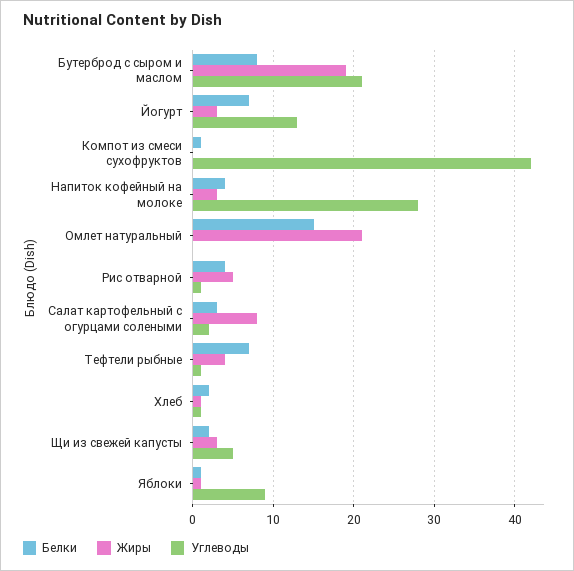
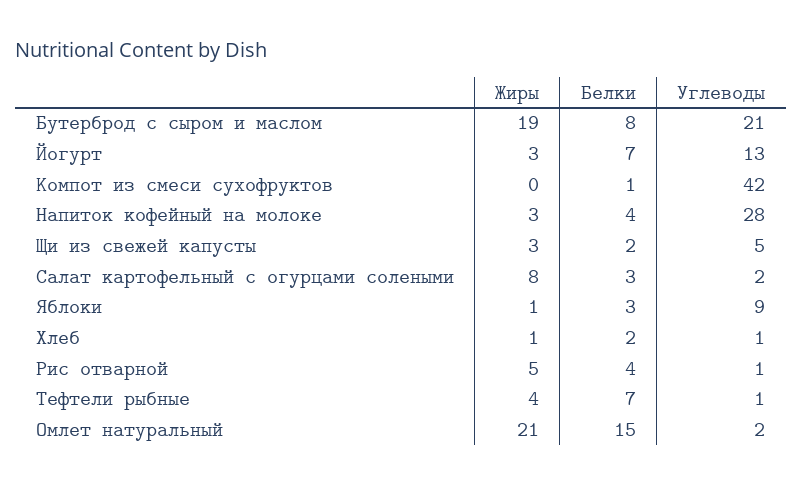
  {
    "Белки": {
      "Бутерброд с сыром и маслом": 8,
      "Йогурт": 7,
      "Компот из смеси сухофруктов": 1,
      "Напиток кофейный на молоке": 4,
      "Омлет натуральный": 15,
      "Рис отварной": 4,
      "Салат картофельный с огурцами солеными": 3,
      "Тефтели рыбные": 7,
      "Хлеб": 2,
      "Щи из свежей капусты": 2,
-     "Яблоки": 1
+     "Яблоки": 3
    },
    "Жиры": {
      "Бутерброд с сыром и маслом": 19,
      "Йогурт": 3,
      "Компот из смеси сухофруктов": 0,
      "Напиток кофейный на молоке": 3,
      "Омлет натуральный": 21,
      "Рис отварной": 5,
      "Салат картофельный с огурцами солеными": 8,
      "Тефтели рыбные": 4,
      "Хлеб": 1,
      "Щи из свежей капусты": 3,
      "Яблоки": 1
    },
    "Углеводы": {
      "Бутерброд с сыром и маслом": 21,
      "Йогурт": 13,
      "Компот из смеси сухофруктов": 42,
      "Напиток кофейный на молоке": 28,
-     "Омлет натуральный": 0,
+     "Омлет натуральный": 2,
      "Рис отварной": 1,
      "Салат картофельный с огурцами солеными": 2,
      "Тефтели рыбные": 1,
      "Хлеб": 1,
      "Щи из свежей капусты": 5,
      "Яблоки": 9
    }
  }

